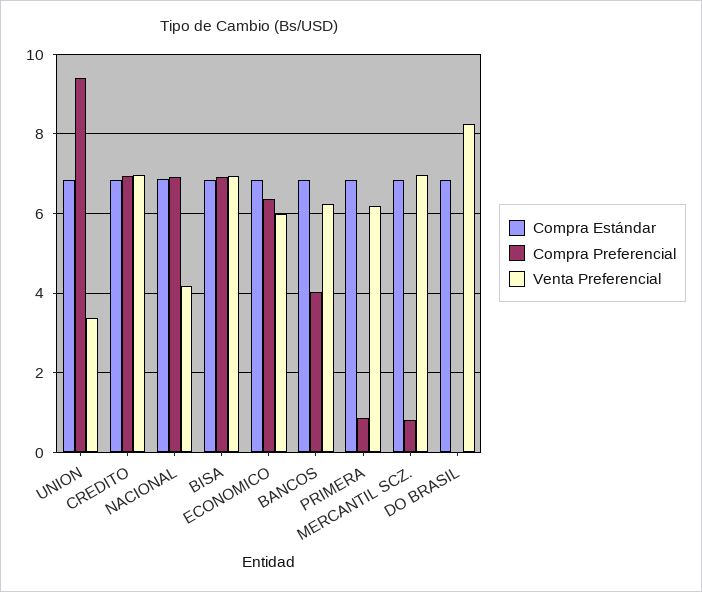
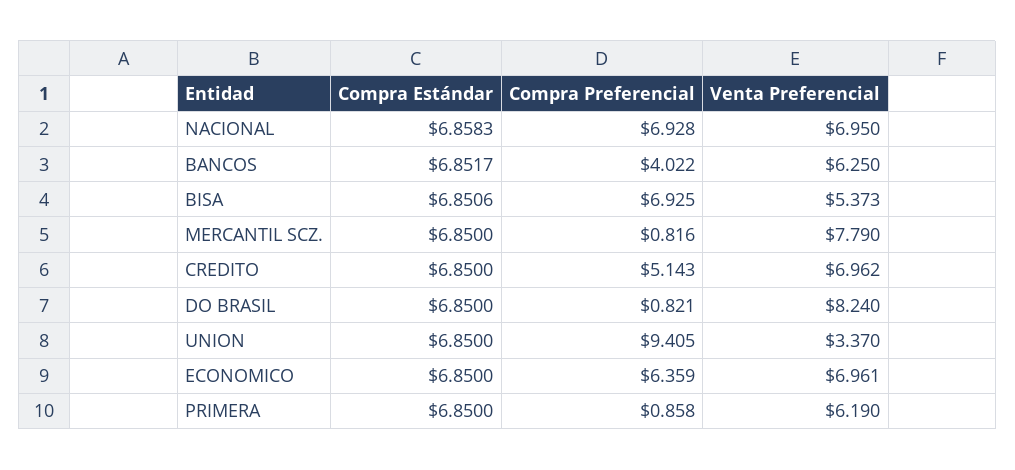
  {
    "Compra Estándar": {
      "UNION": 6.85,
      "CREDITO": 6.85,
      "NACIONAL": 6.8583,
      "BISA": 6.8506,
      "ECONOMICO": 6.85,
      "BANCOS": 6.8517,
      "PRIMERA": 6.85,
      "MERCANTIL SCZ.": 6.85,
      "DO BRASIL": 6.85
    },
    "Compra Preferencial": {
      "UNION": 9.405,
-     "CREDITO": 7,
+     "CREDITO": 5.143,
      "NACIONAL": 6.928,
      "BISA": 6.925,
      "ECONOMICO": 6.359,
      "BANCOS": 4.022,
      "PRIMERA": 0.858,
      "MERCANTIL SCZ.": 0.816,
-     "DO BRASIL": 0
+     "DO BRASIL": 0.821
    },
    "Venta Preferencial": {
      "UNION": 3.37,
      "CREDITO": 6.962,
-     "NACIONAL": 4.2,
+     "NACIONAL": 6.95,
-     "BISA": 7,
+     "BISA": 5.373,
-     "ECONOMICO": 6,
+     "ECONOMICO": 6.961,
      "BANCOS": 6.25,
      "PRIMERA": 6.19,
-     "MERCANTIL SCZ.": 7,
+     "MERCANTIL SCZ.": 7.79,
      "DO BRASIL": 8.24
    }
  }

